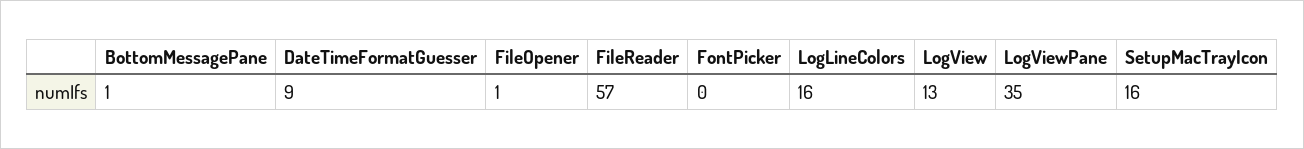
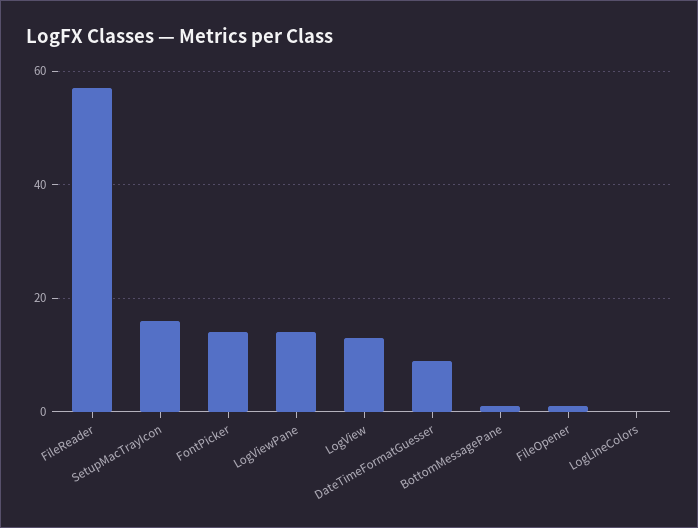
  {
    "BottomMessagePane": 1,
    "DateTimeFormatGuesser": 9,
    "FileOpener": 1,
    "FileReader": 57,
-   "FontPicker": 0,
+   "FontPicker": 15,
-   "LogLineColors": 16,
+   "LogLineColors": 0,
    "LogView": 13,
-   "LogViewPane": 35,
+   "LogViewPane": 15,
    "SetupMacTrayIcon": 16
  }

